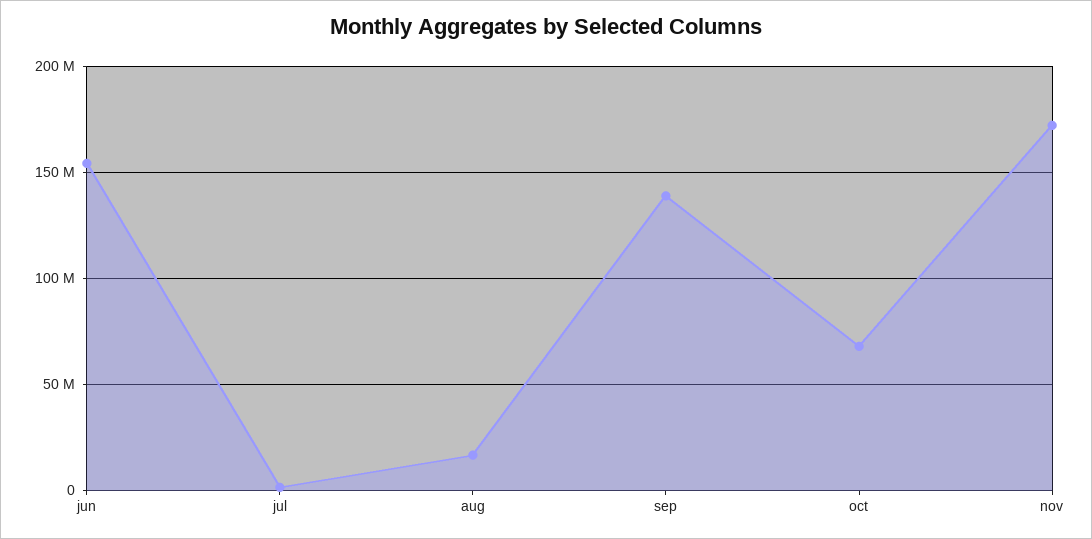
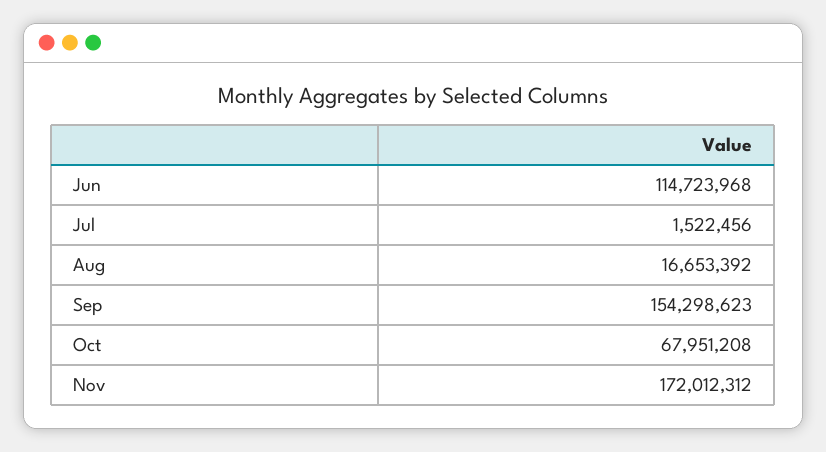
  {
-   "jun": 155000000,
+   "jun": 114723968,
    "jul": 1522456,
    "aug": 16653392,
-   "sep": 140000000,
+   "sep": 154298623,
    "oct": 67951208,
    "nov": 172012312
  }

